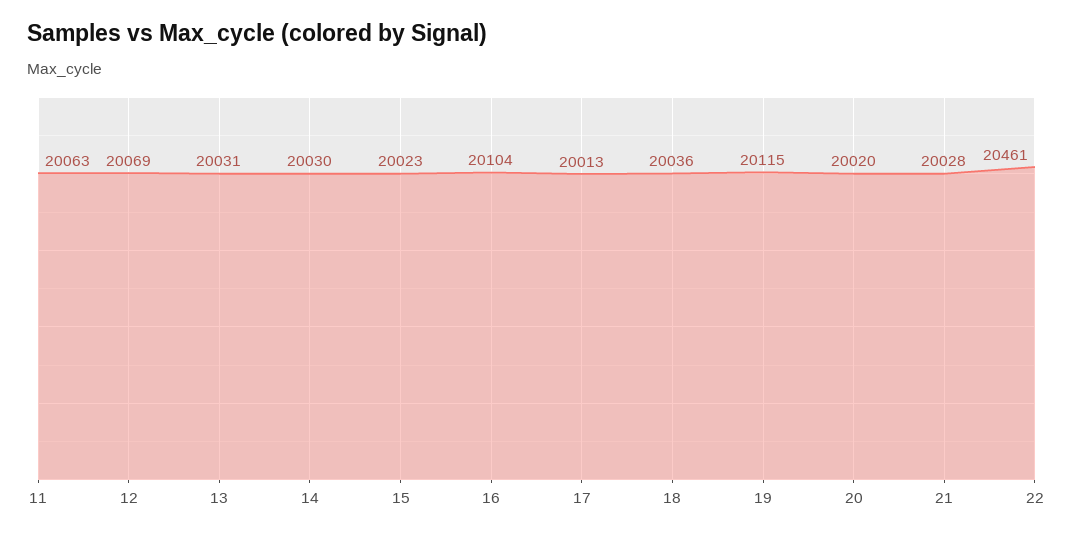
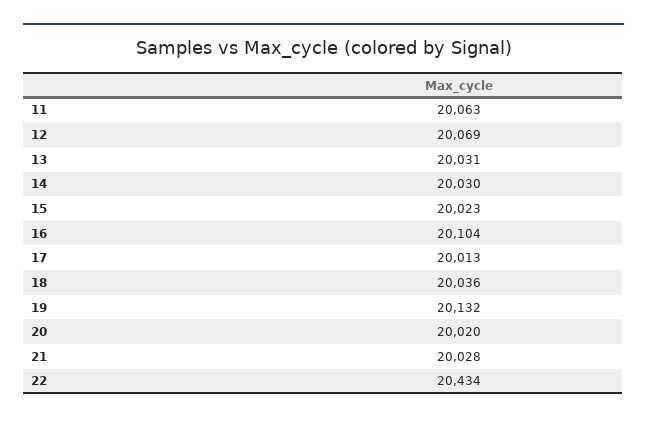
  {
    "11": 20063,
    "12": 20069,
    "13": 20031,
    "14": 20030,
    "15": 20023,
    "16": 20104,
    "17": 20013,
    "18": 20036,
-   "19": 20115,
+   "19": 20132,
    "20": 20020,
    "21": 20028,
-   "22": 20461
+   "22": 20434
  }

